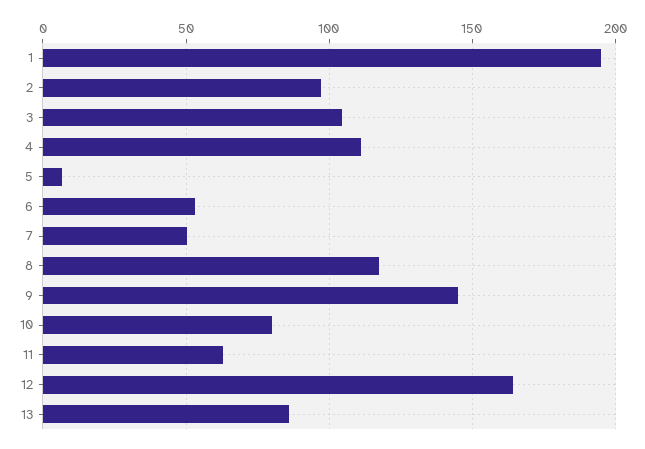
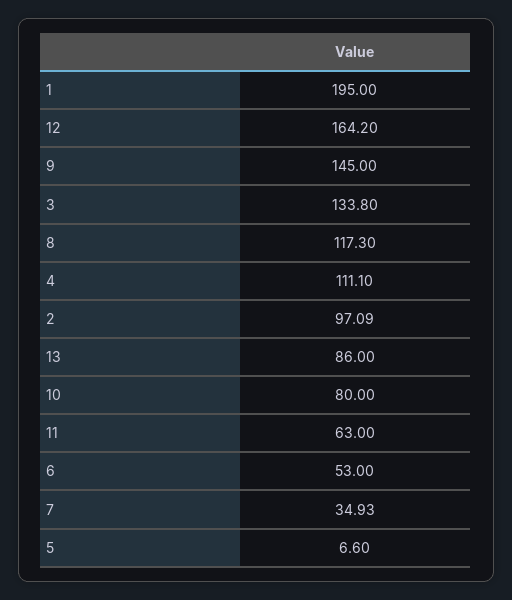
  {
    "1": 195,
    "2": 97.09,
-   "3": 105,
+   "3": 133.8,
    "4": 111.1,
    "5": 6.6,
    "6": 53,
-   "7": 50,
+   "7": 34.93,
    "8": 117.3,
    "9": 145,
    "10": 80,
    "11": 63,
    "12": 164.2,
    "13": 86
  }

